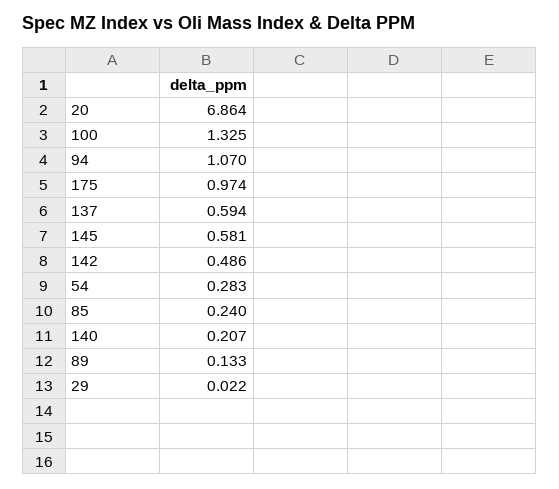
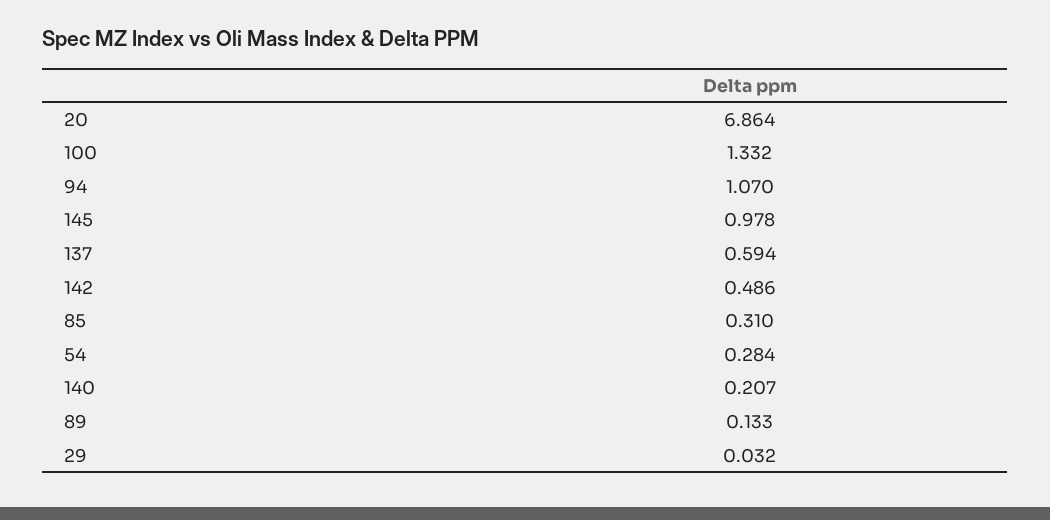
  {
    "20": 6.864,
-   "100": 1.325,
+   "100": 1.332,
    "94": 1.07,
-   "175": 0.974,
    "137": 0.594,
-   "145": 0.581,
+   "145": 0.978,
    "142": 0.486,
-   "54": 0.283,
+   "54": 0.284,
-   "85": 0.24,
+   "85": 0.31,
    "140": 0.207,
    "89": 0.133,
-   "29": 0.022
+   "29": 0.032
  }

